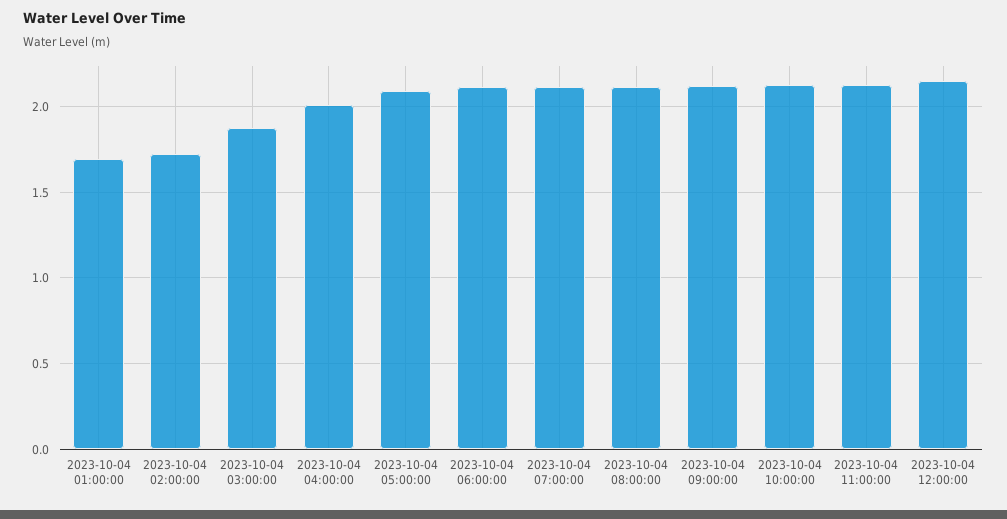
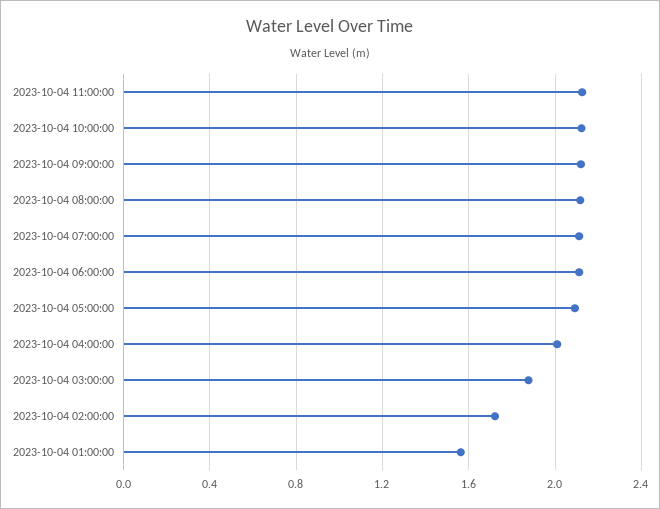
  {
-   "2023-10-04 01:00:00": 1.7,
+   "2023-10-04 01:00:00": 1.55,
    "2023-10-04 02:00:00": 1.7,
    "2023-10-04 03:00:00": 1.9,
    "2023-10-04 04:00:00": 2,
    "2023-10-04 05:00:00": 2.1,
    "2023-10-04 06:00:00": 2.1,
    "2023-10-04 07:00:00": 2.1,
    "2023-10-04 08:00:00": 2.1,
    "2023-10-04 09:00:00": 2.1,
    "2023-10-04 10:00:00": 2.1,
-   "2023-10-04 11:00:00": 2.15,
+   "2023-10-04 11:00:00": 2.15
-   "2023-10-04 12:00:00": 2.15
  }

